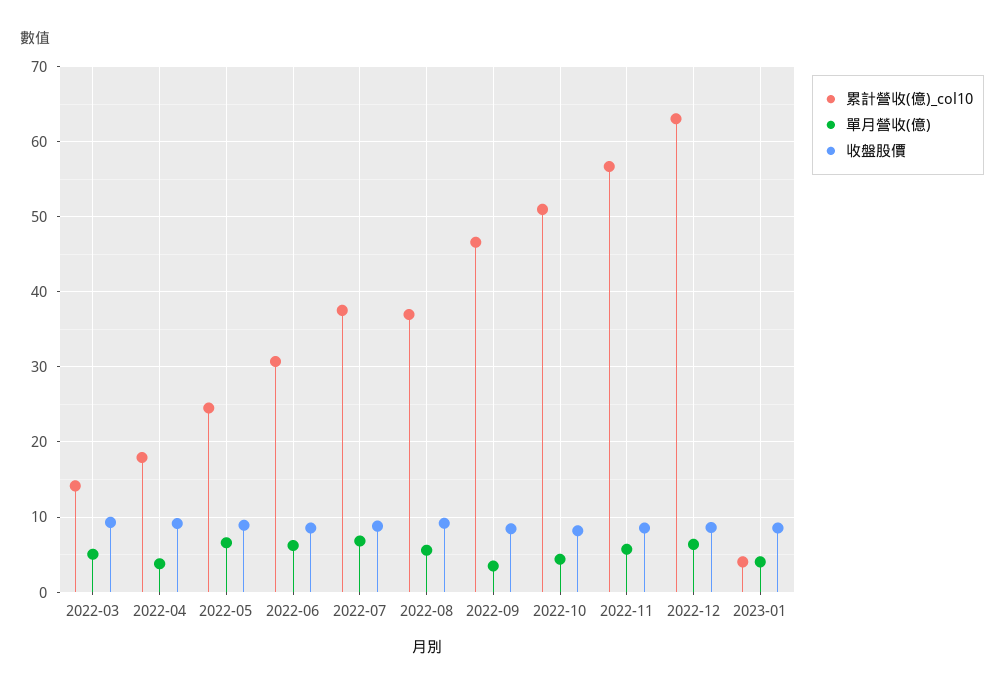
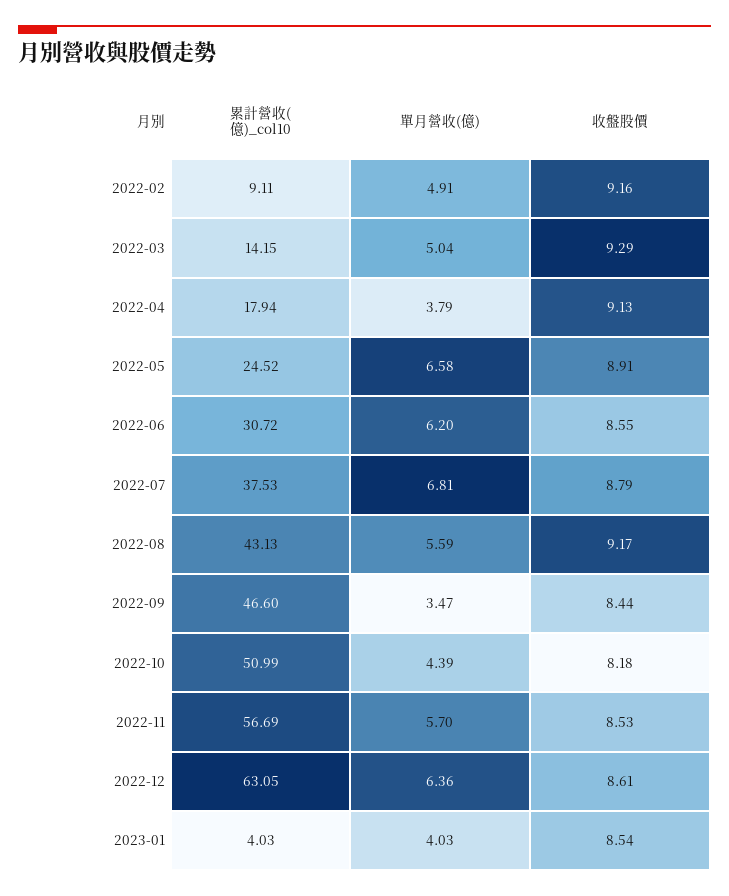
  {
    "累計營收(億)_col10": {
      "2022-03": 14.15,
      "2022-04": 17.94,
      "2022-05": 24.52,
      "2022-06": 30.72,
      "2022-07": 37.53,
-     "2022-08": 37,
+     "2022-08": 43.13,
      "2022-09": 46.6,
      "2022-10": 50.99,
      "2022-11": 56.69,
      "2022-12": 63.05,
-     "2023-01": 4.03
+     "2023-01": 4.03,
+     "2022-02": 9.11
    },
    "單月營收(億)": {
      "2022-03": 5.04,
      "2022-04": 3.79,
      "2022-05": 6.58,
      "2022-06": 6.2,
      "2022-07": 6.81,
      "2022-08": 5.59,
      "2022-09": 3.47,
      "2022-10": 4.39,
      "2022-11": 5.7,
      "2022-12": 6.36,
-     "2023-01": 4.03
+     "2023-01": 4.03,
+     "2022-02": 4.91
    },
    "收盤股價": {
      "2022-03": 9.29,
      "2022-04": 9.13,
      "2022-05": 8.91,
      "2022-06": 8.55,
      "2022-07": 8.79,
      "2022-08": 9.17,
      "2022-09": 8.44,
      "2022-10": 8.18,
      "2022-11": 8.53,
      "2022-12": 8.61,
-     "2023-01": 8.54
+     "2023-01": 8.54,
+     "2022-02": 9.16
    }
  }

